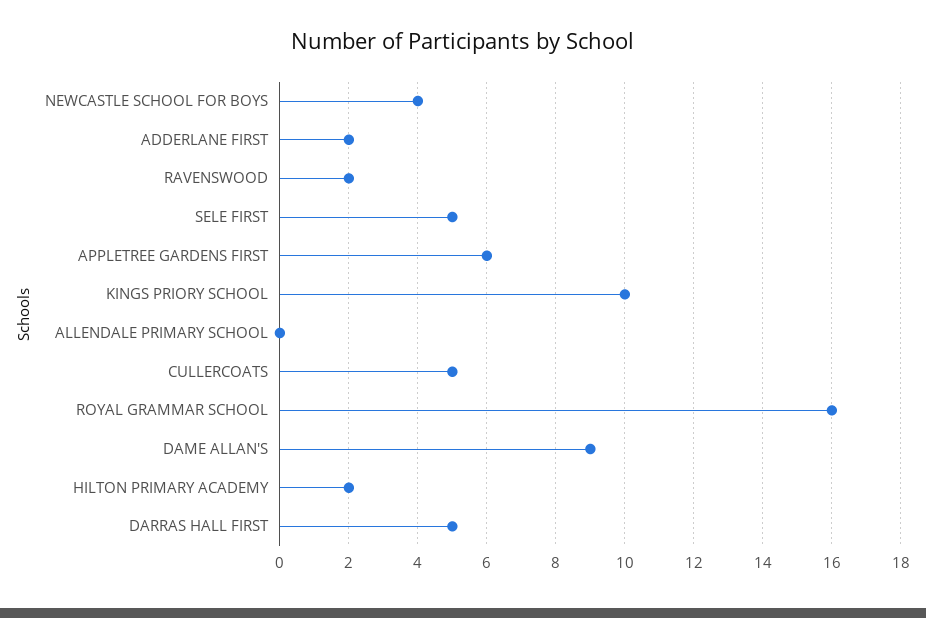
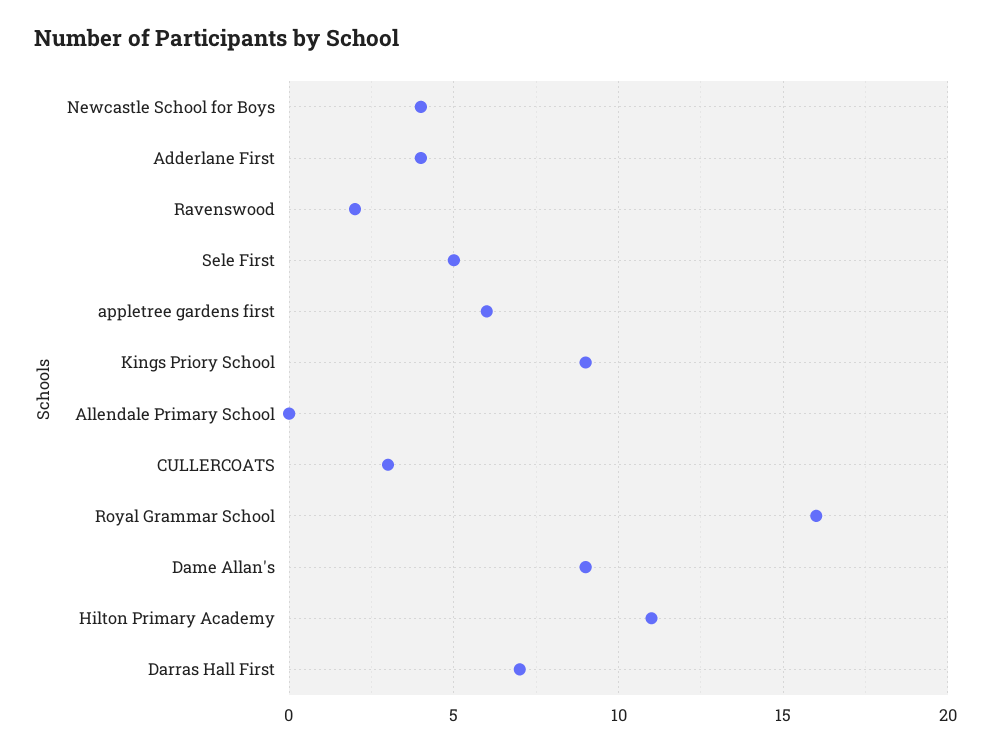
  {
    "NEWCASTLE SCHOOL FOR BOYS": 4,
-   "ADDERLANE FIRST": 2,
+   "ADDERLANE FIRST": 4,
    "RAVENSWOOD": 2,
    "SELE FIRST": 5,
    "APPLETREE GARDENS FIRST": 6,
-   "KINGS PRIORY SCHOOL": 10,
+   "KINGS PRIORY SCHOOL": 9,
    "ALLENDALE PRIMARY SCHOOL": 0,
-   "CULLERCOATS": 5,
+   "CULLERCOATS": 3,
    "ROYAL GRAMMAR SCHOOL": 16,
    "DAME ALLAN'S": 9,
-   "HILTON PRIMARY ACADEMY": 2,
+   "HILTON PRIMARY ACADEMY": 11,
-   "DARRAS HALL FIRST": 5
+   "DARRAS HALL FIRST": 7
  }

